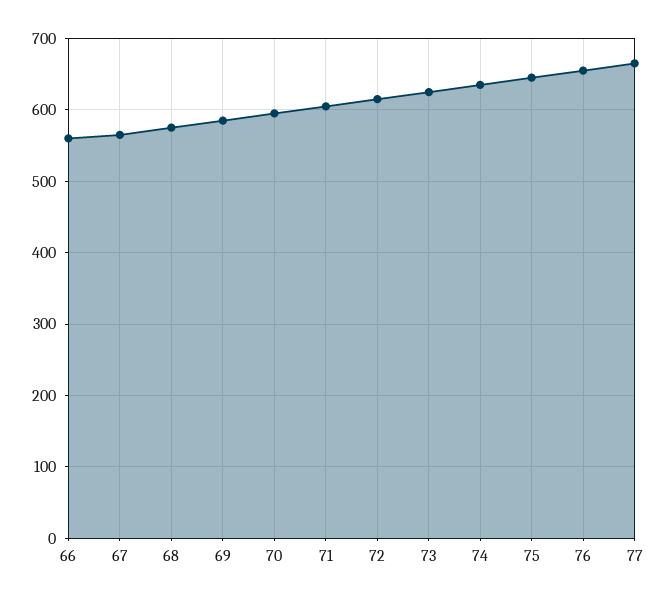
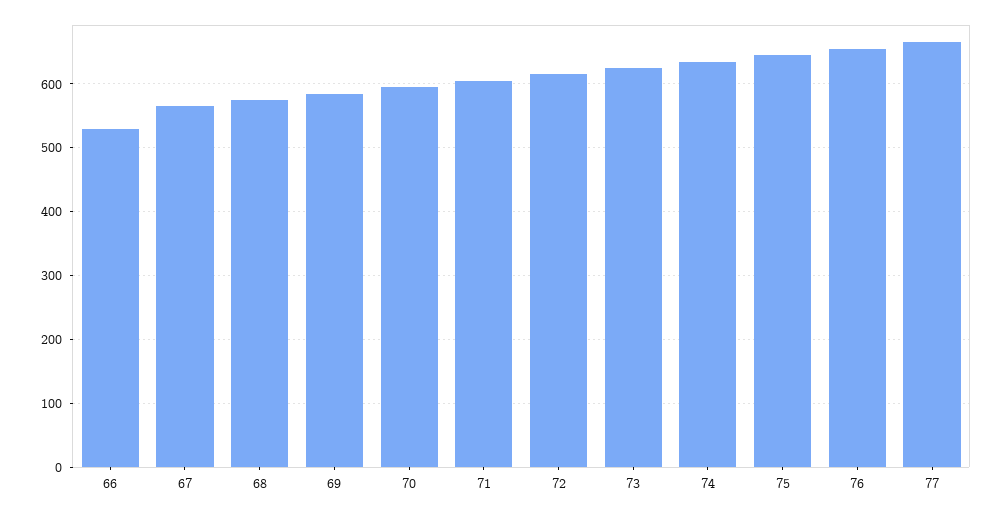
  {
-   "66": 560,
+   "66": 530,
    "67": 570,
    "68": 580,
    "69": 590,
    "70": 600,
    "71": 610,
    "72": 620,
    "73": 630,
    "74": 640,
    "75": 650,
    "76": 660,
    "77": 670
  }

